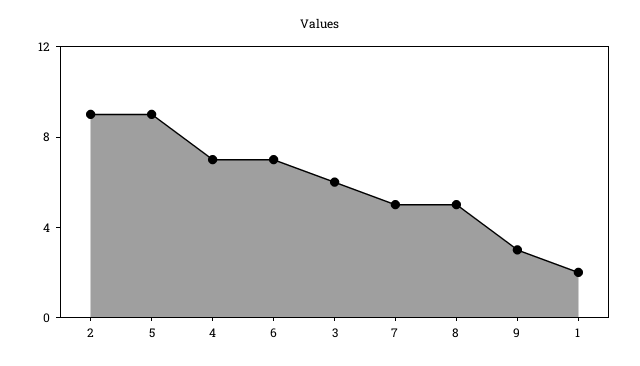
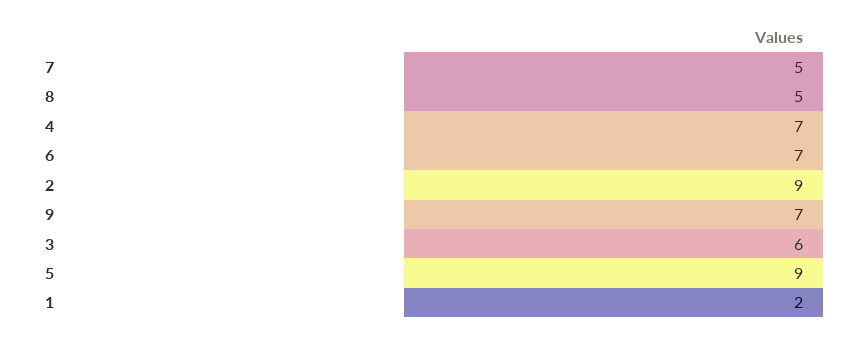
  {
    "2": 9,
    "5": 9,
    "4": 7,
    "6": 7,
    "3": 6,
    "7": 5,
    "8": 5,
-   "9": 3,
+   "9": 7,
    "1": 2
  }

